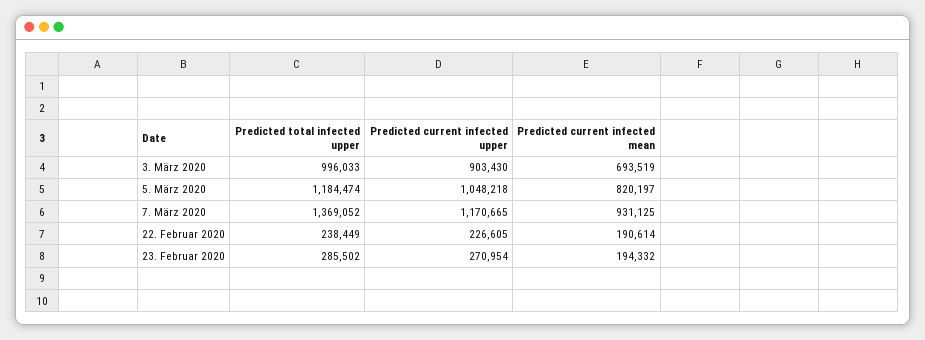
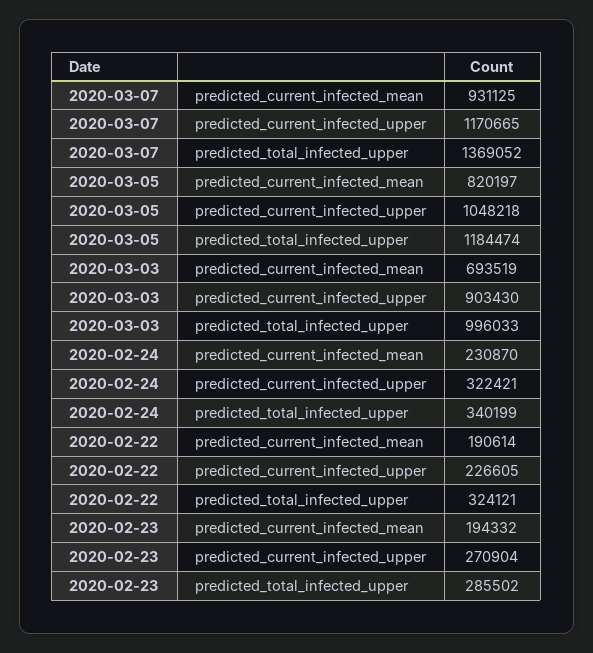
  {
    "Predicted total infected upper": {
      "3. März 2020": 996033,
      "5. März 2020": 1184474,
      "7. März 2020": 1369052,
-     "22. Februar 2020": 238449,
+     "22. Februar 2020": 324121,
-     "23. Februar 2020": 285502
+     "23. Februar 2020": 285502,
+     "2020-02-24": 340199
    },
    "Predicted current infected upper": {
      "3. März 2020": 903430,
      "5. März 2020": 1048218,
      "7. März 2020": 1170665,
      "22. Februar 2020": 226605,
-     "23. Februar 2020": 270954
+     "23. Februar 2020": 270904,
+     "2020-02-24": 322421
    },
    "Predicted current infected mean": {
      "3. März 2020": 693519,
      "5. März 2020": 820197,
      "7. März 2020": 931125,
      "22. Februar 2020": 190614,
-     "23. Februar 2020": 194332
+     "23. Februar 2020": 194332,
+     "2020-02-24": 230870
    }
  }

